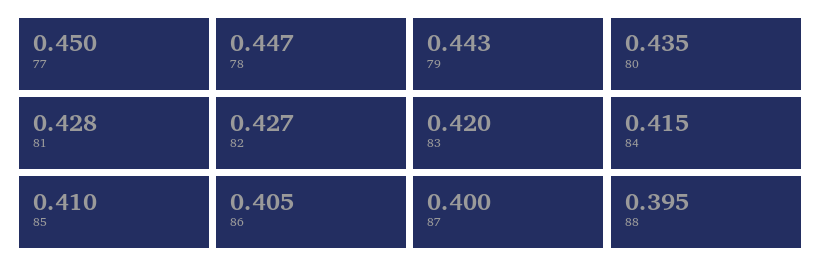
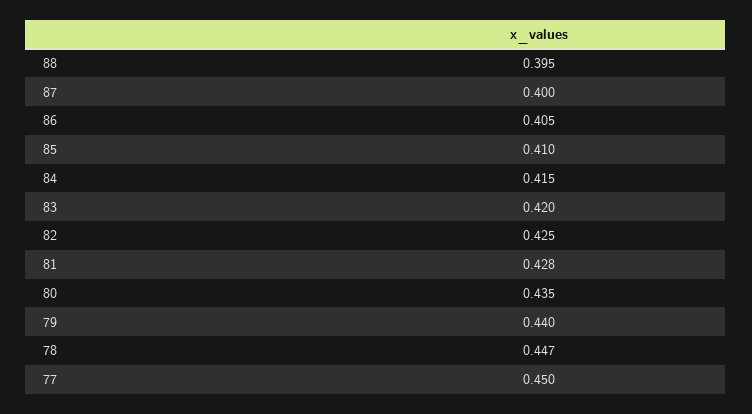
  {
    "77": 0.45,
    "78": 0.447,
-   "79": 0.443,
+   "79": 0.44,
    "80": 0.435,
    "81": 0.428,
-   "82": 0.427,
+   "82": 0.425,
    "83": 0.42,
    "84": 0.415,
    "85": 0.41,
    "86": 0.405,
    "87": 0.4,
    "88": 0.395
  }

